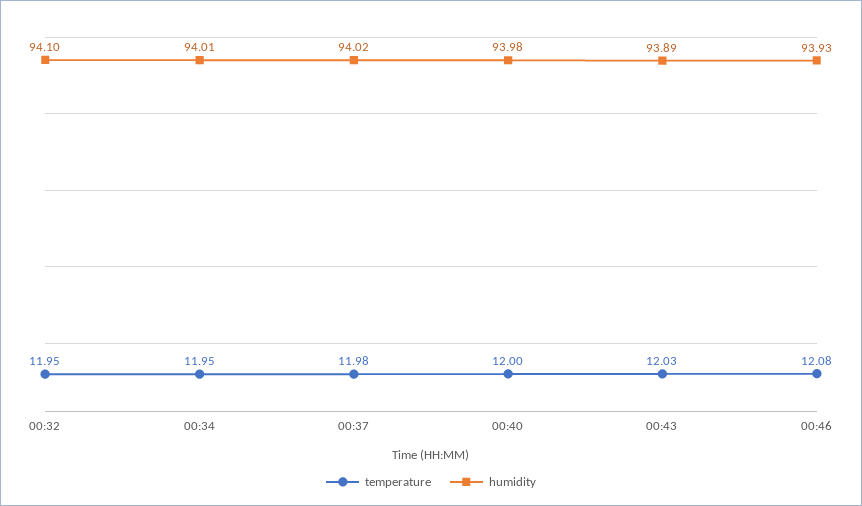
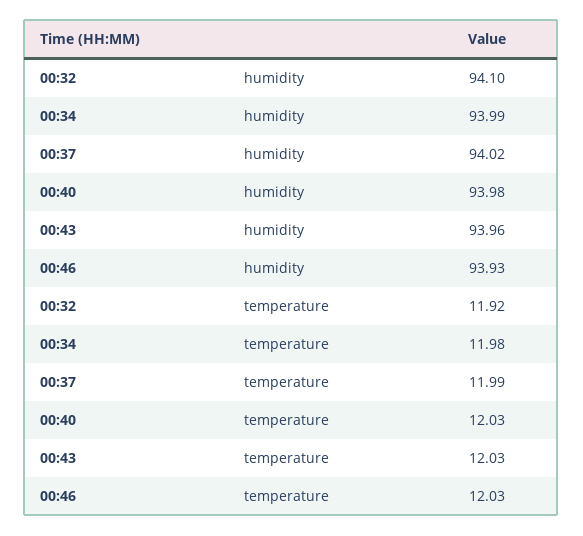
  {
    "temperature": {
-     "00:32": 11.95,
+     "00:32": 11.92,
-     "00:34": 11.95,
+     "00:34": 11.98,
-     "00:37": 11.98,
+     "00:37": 11.99,
-     "00:40": 12,
+     "00:40": 12.03,
      "00:43": 12.03,
-     "00:46": 12.08
+     "00:46": 12.03
    },
    "humidity": {
      "00:32": 94.1,
-     "00:34": 94.01,
+     "00:34": 93.99,
      "00:37": 94.02,
      "00:40": 93.98,
-     "00:43": 93.89,
+     "00:43": 93.96,
      "00:46": 93.93
    }
  }

